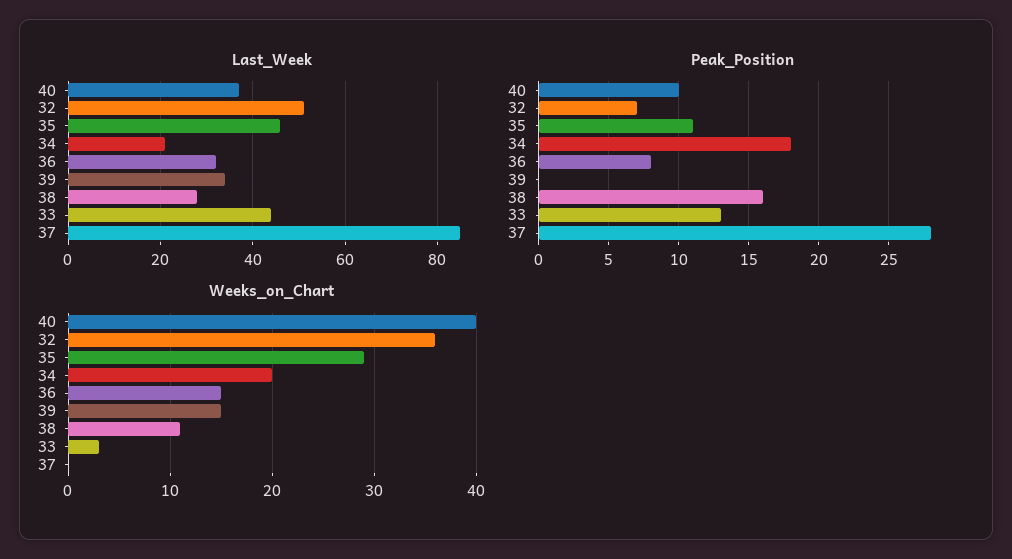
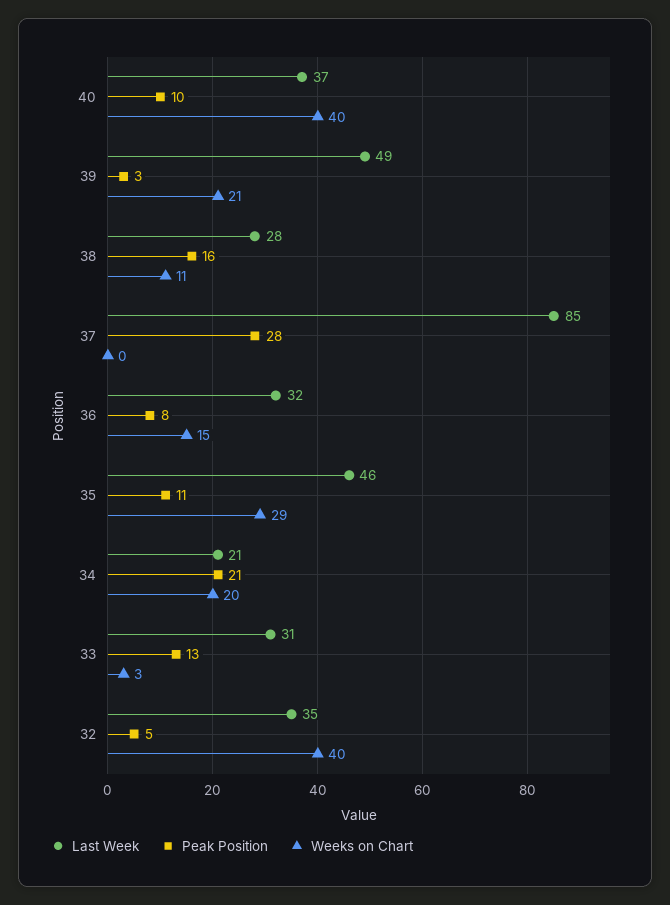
  {
    "Last_Week": {
      "40": 37,
-     "32": 50,
+     "32": 35,
      "35": 46,
      "34": 21,
      "36": 32,
-     "39": 35,
+     "39": 49,
      "38": 28,
-     "33": 45,
+     "33": 31,
      "37": 85
    },
    "Peak_Position": {
      "40": 10,
-     "32": 7,
+     "32": 5,
      "35": 11,
-     "34": 18,
+     "34": 21,
      "36": 8,
-     "39": 0,
+     "39": 3,
      "38": 16,
      "33": 13,
      "37": 28
    },
    "Weeks_on_Chart": {
      "40": 40,
-     "32": 36,
+     "32": 40,
      "35": 29,
      "34": 20,
      "36": 15,
-     "39": 15,
+     "39": 21,
      "38": 11,
      "33": 3,
      "37": 0
    }
  }

